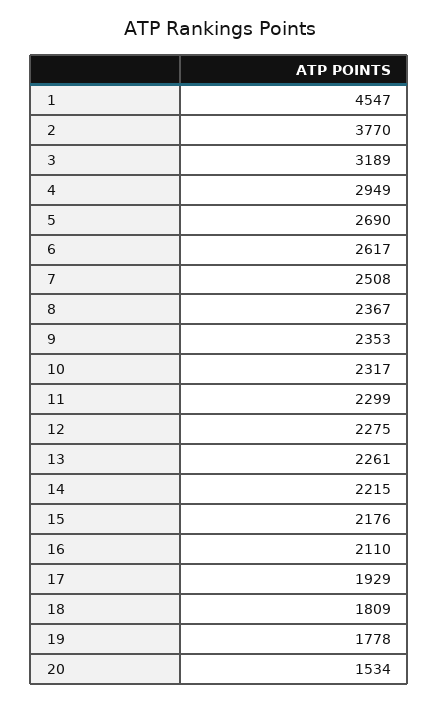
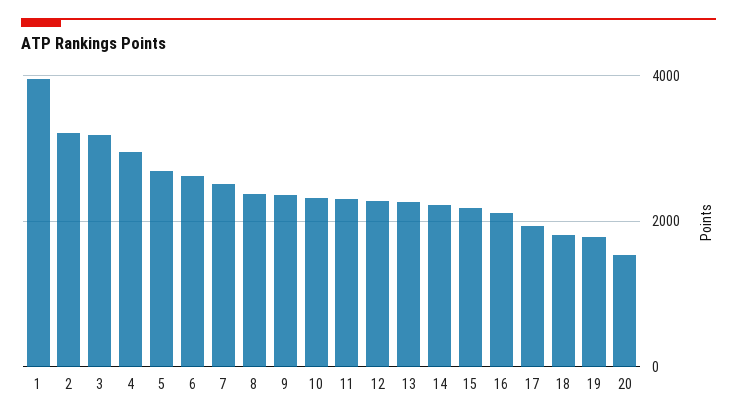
  {
-   "1": 4547,
+   "1": 4000,
-   "2": 3770,
+   "2": 3200,
    "3": 3189,
    "4": 2949,
    "5": 2690,
    "6": 2617,
    "7": 2508,
    "8": 2367,
    "9": 2353,
    "10": 2317,
    "11": 2299,
    "12": 2275,
    "13": 2261,
    "14": 2215,
    "15": 2176,
    "16": 2110,
    "17": 1929,
    "18": 1809,
    "19": 1778,
    "20": 1534
  }

